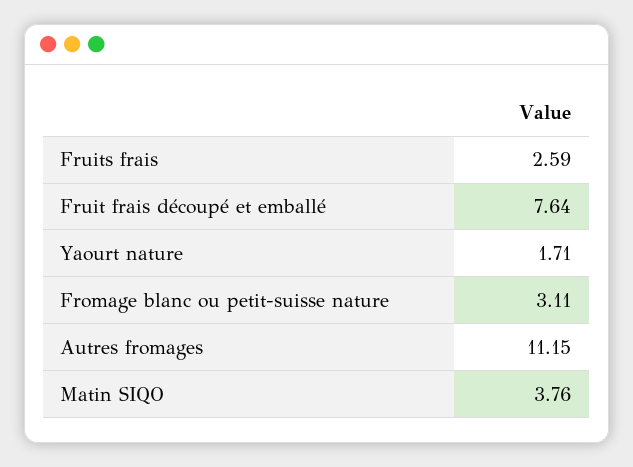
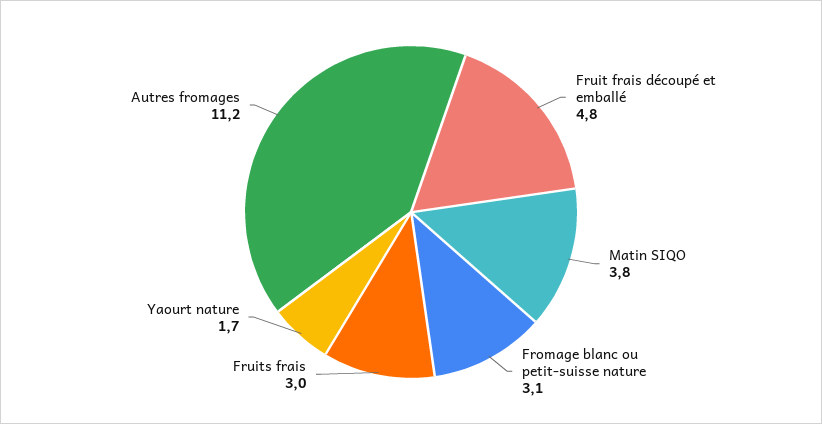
  {
-   "Fruits frais": 2.59,
+   "Fruits frais": 3,
-   "Fruit frais découpé et emballé": 7.64,
+   "Fruit frais découpé et emballé": 4.8,
    "Yaourt nature": 1.71,
    "Fromage blanc ou petit-suisse nature": 3.11,
    "Autres fromages": 11.15,
    "Matin SIQO": 3.76
  }

